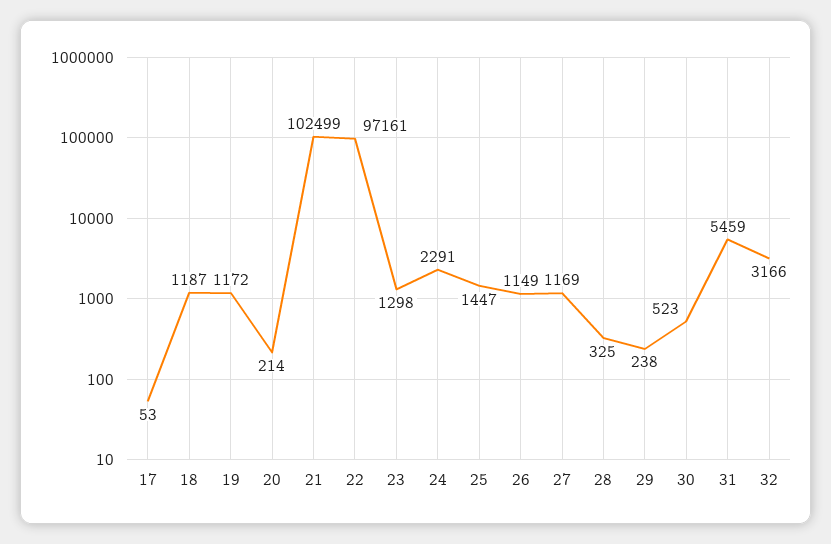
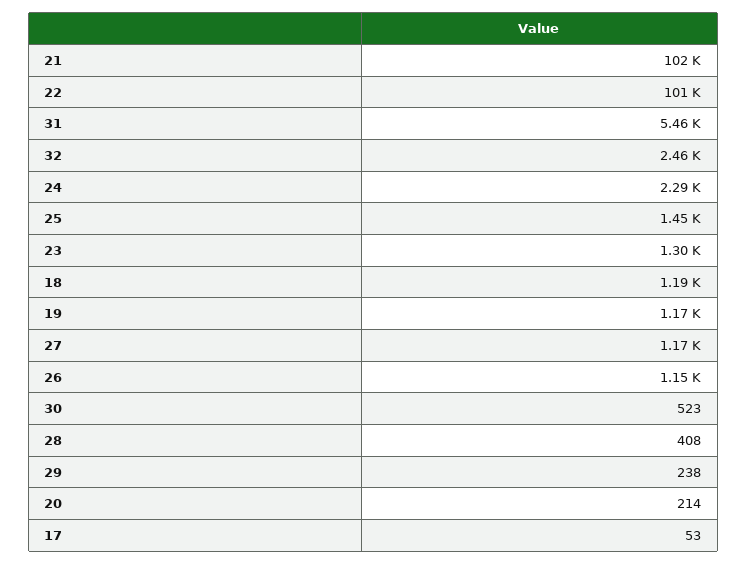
  {
    "17": 53,
    "18": 1187,
    "19": 1172,
    "20": 214,
    "21": 102499,
-   "22": 97161,
+   "22": 101000,
    "23": 1298,
    "24": 2291,
    "25": 1447,
    "26": 1149,
    "27": 1169,
-   "28": 325,
+   "28": 408,
    "29": 238,
    "30": 523,
    "31": 5459,
-   "32": 3166
+   "32": 2460
  }

